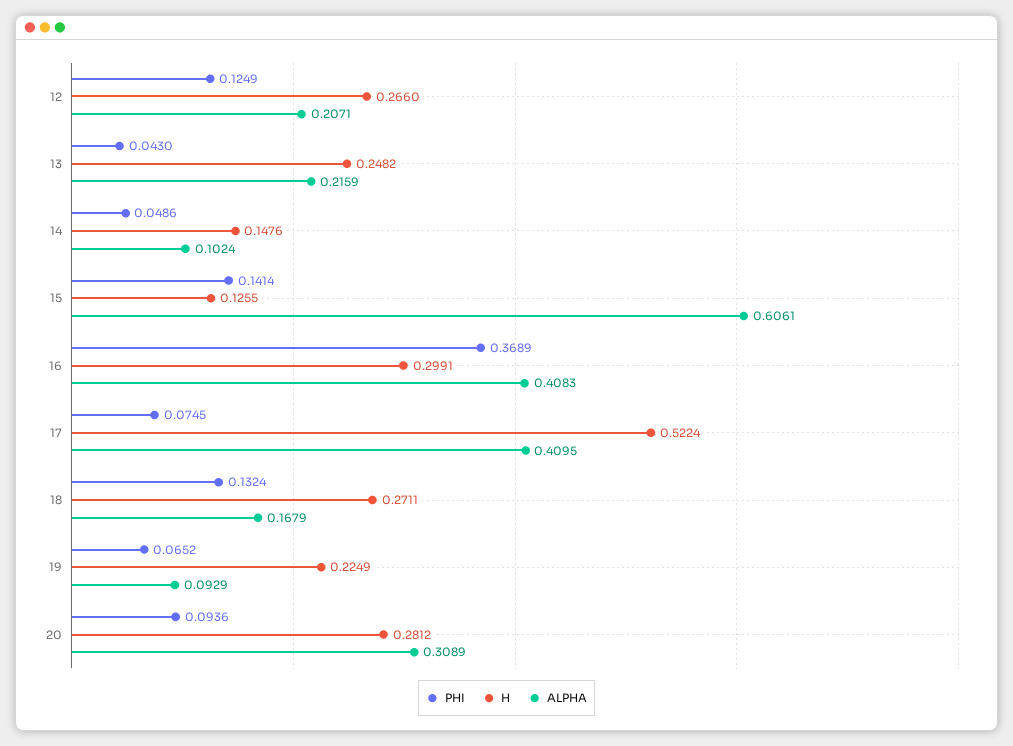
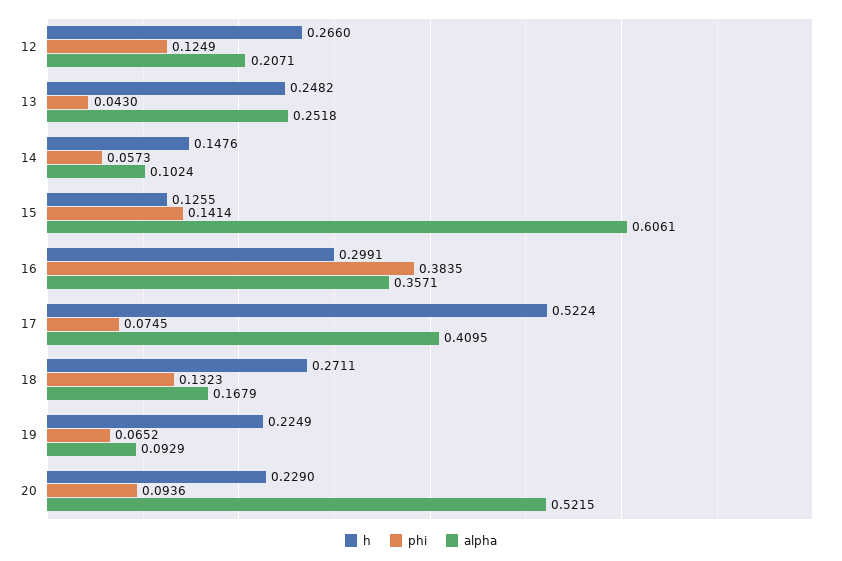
  {
    "PHI": {
      "12": 0.1249,
      "13": 0.043,
-     "14": 0.0486,
+     "14": 0.0573,
      "15": 0.1414,
-     "16": 0.3689,
+     "16": 0.3835,
      "17": 0.0745,
-     "18": 0.1324,
+     "18": 0.1323,
      "19": 0.0652,
      "20": 0.0936
    },
    "H": {
      "12": 0.266,
      "13": 0.2482,
      "14": 0.1476,
      "15": 0.1255,
      "16": 0.2991,
      "17": 0.5224,
      "18": 0.2711,
      "19": 0.2249,
-     "20": 0.2812
+     "20": 0.229
    },
    "ALPHA": {
      "12": 0.2071,
-     "13": 0.2159,
+     "13": 0.2518,
      "14": 0.1024,
      "15": 0.6061,
-     "16": 0.4083,
+     "16": 0.3571,
      "17": 0.4095,
      "18": 0.1679,
      "19": 0.0929,
-     "20": 0.3089
+     "20": 0.5215
    }
  }

